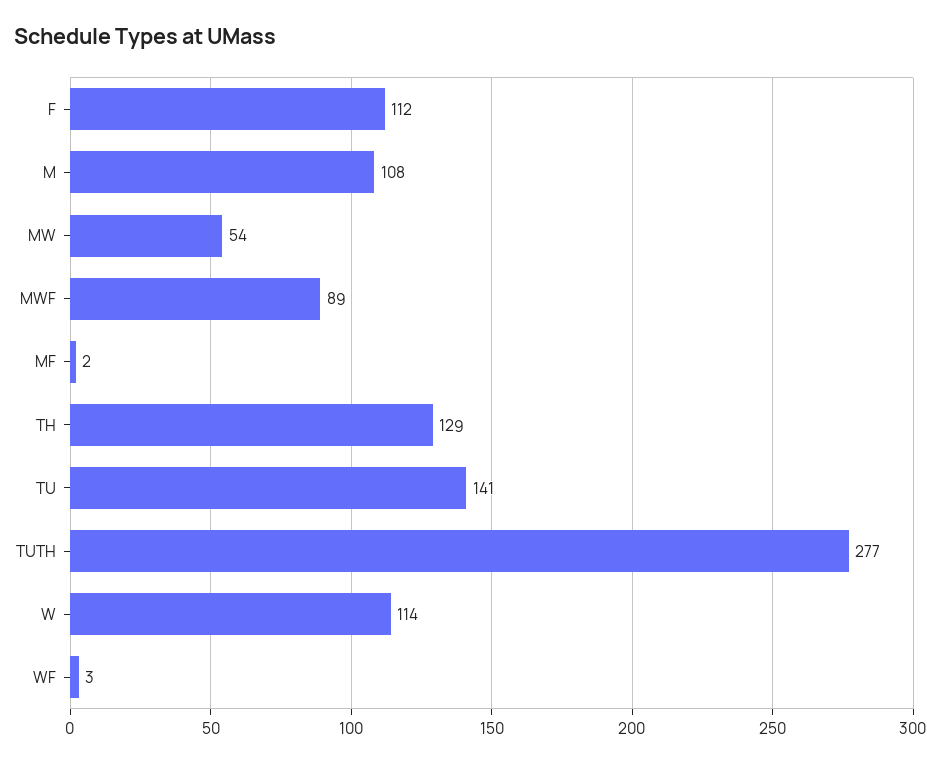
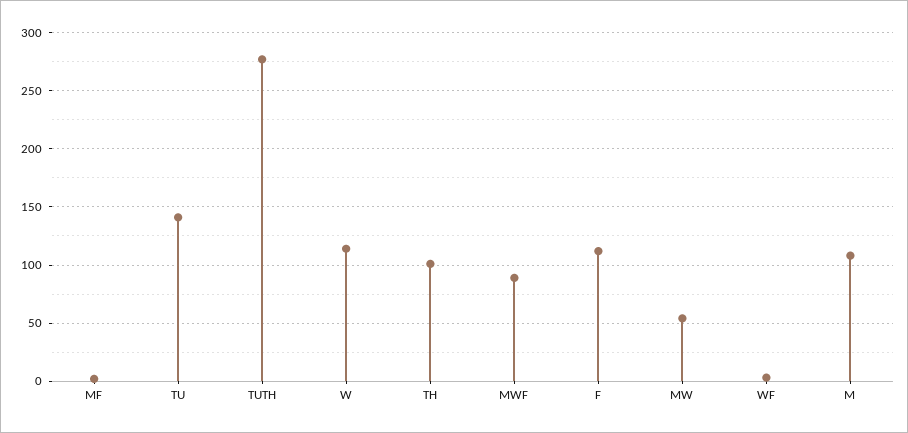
  {
    "F": 112,
    "M": 108,
    "MW": 54,
    "MWF": 89,
    "MF": 2,
-   "TH": 129,
+   "TH": 100,
    "TU": 141,
    "TUTH": 277,
    "W": 114,
    "WF": 3
  }

